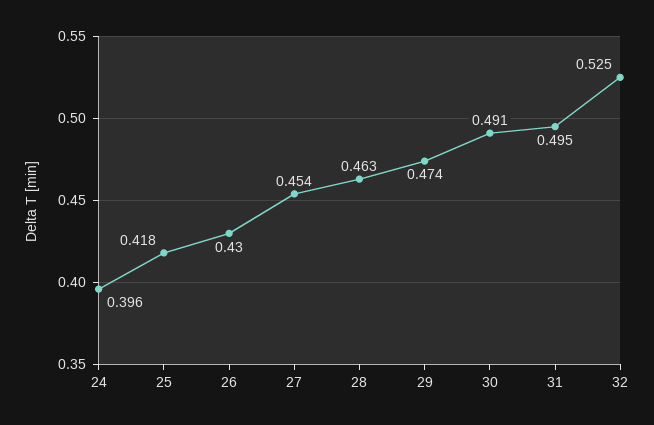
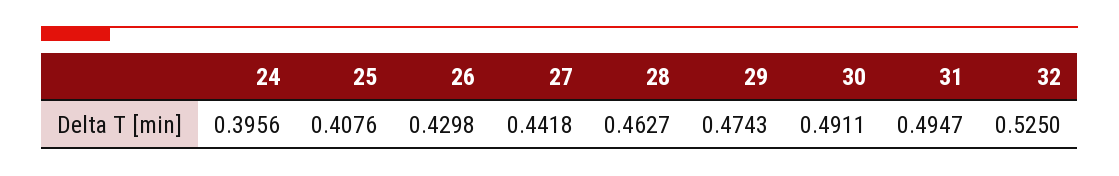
  {
    "24": 0.3956,
-   "25": 0.418,
+   "25": 0.4076,
    "26": 0.4298,
-   "27": 0.454,
+   "27": 0.4418,
    "28": 0.4627,
    "29": 0.4743,
    "30": 0.4911,
    "31": 0.4947,
    "32": 0.525
  }

